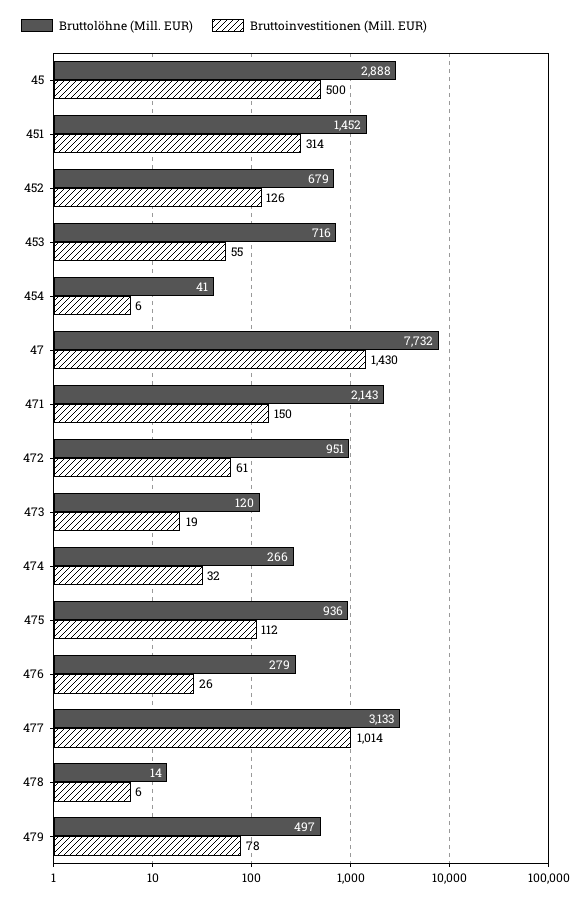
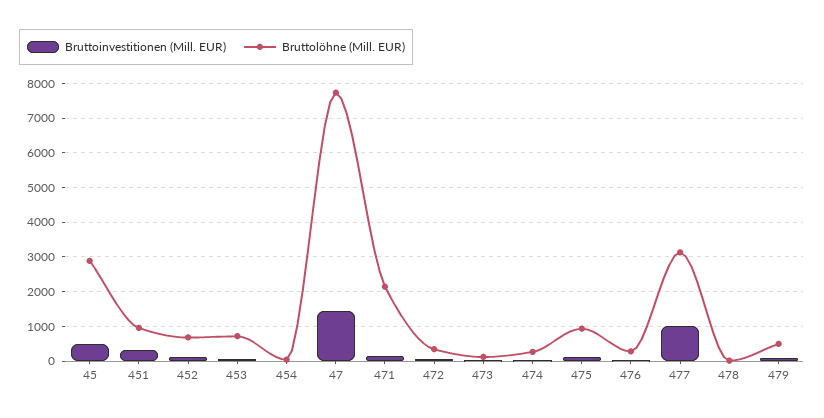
  {
    "Bruttolöhne (Mill. EUR)": {
      "45": 2888,
-     "451": 1452,
+     "451": 1000,
      "452": 679,
      "453": 716,
      "454": 41,
      "47": 7732,
      "471": 2143,
-     "472": 951,
+     "472": 400,
      "473": 120,
      "474": 266,
      "475": 936,
      "476": 279,
      "477": 3133,
      "478": 14,
      "479": 497
    },
    "Bruttoinvestitionen (Mill. EUR)": {
      "45": 500,
      "451": 314,
      "452": 126,
      "453": 55,
      "454": 6,
      "47": 1430,
      "471": 150,
      "472": 61,
      "473": 19,
      "474": 32,
      "475": 112,
      "476": 26,
      "477": 1014,
      "478": 6,
      "479": 78
    }
  }

